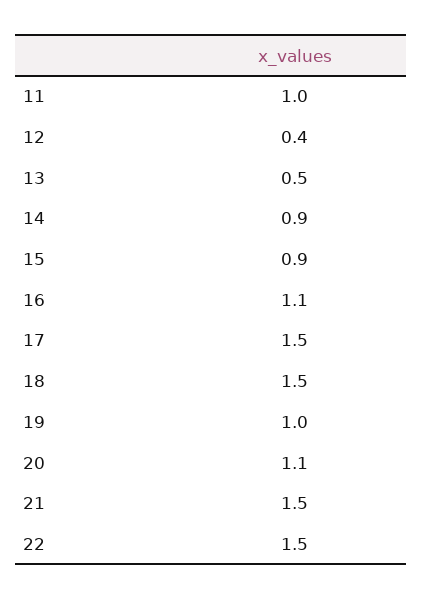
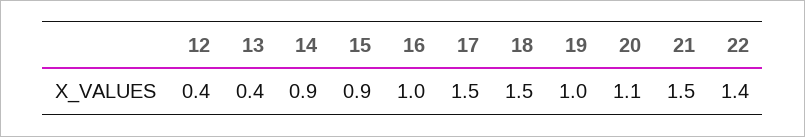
  {
-   "11": 1,
    "12": 0.4,
-   "13": 0.5,
+   "13": 0.4,
    "14": 0.9,
    "15": 0.9,
-   "16": 1.1,
+   "16": 1,
    "17": 1.5,
    "18": 1.5,
    "19": 1,
    "20": 1.1,
    "21": 1.5,
-   "22": 1.5
+   "22": 1.4
  }

